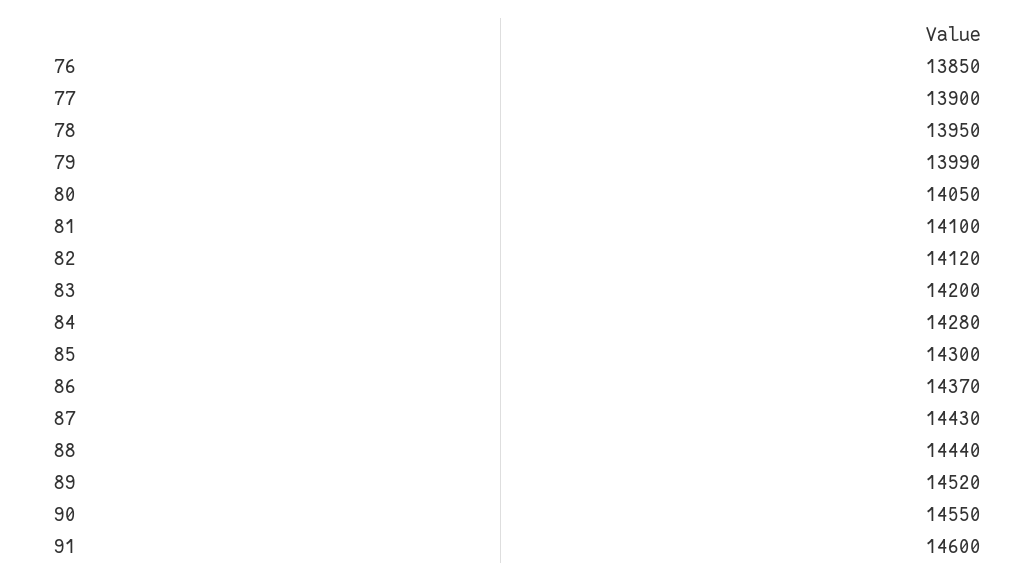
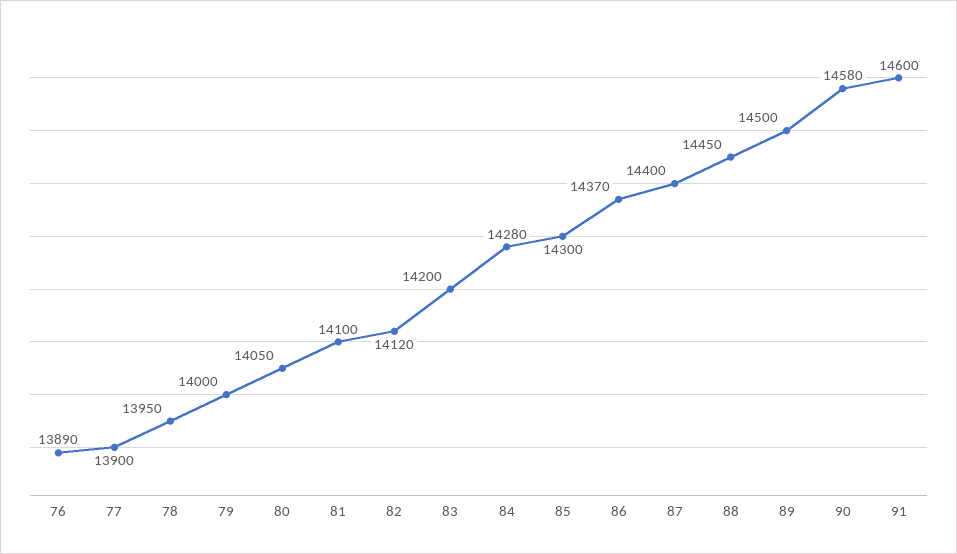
  {
-   "76": 13850,
+   "76": 13890,
    "77": 13900,
    "78": 13950,
-   "79": 13990,
+   "79": 14000,
    "80": 14050,
    "81": 14100,
    "82": 14120,
    "83": 14200,
    "84": 14280,
    "85": 14300,
    "86": 14370,
-   "87": 14430,
+   "87": 14400,
-   "88": 14440,
+   "88": 14450,
-   "89": 14520,
+   "89": 14500,
-   "90": 14550,
+   "90": 14580,
    "91": 14600
  }

